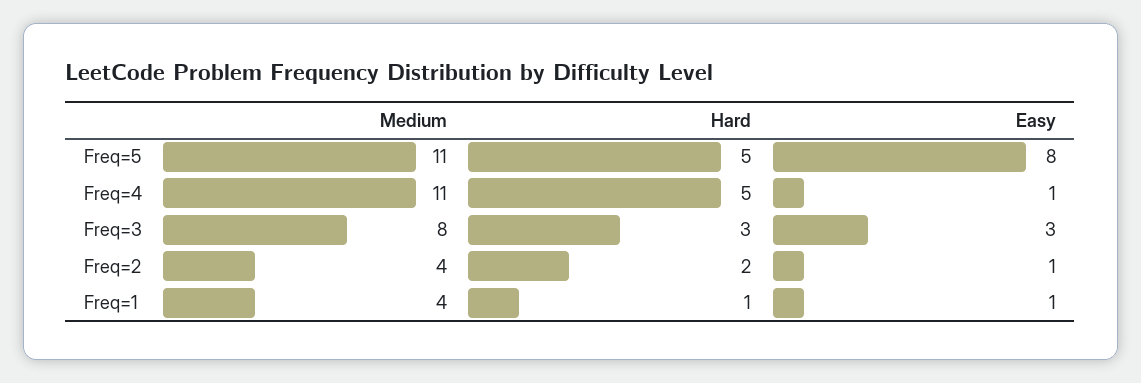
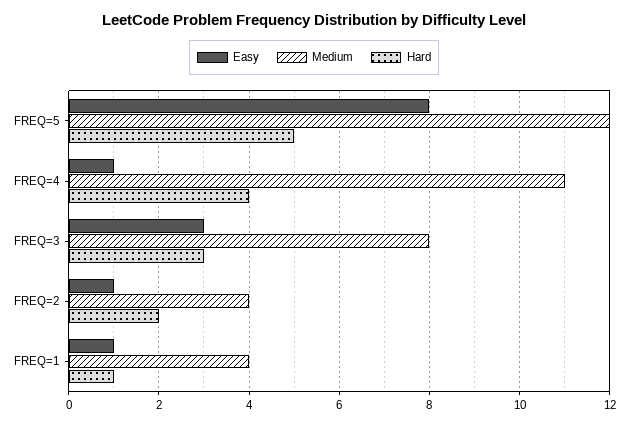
  {
    "Medium": {
-     "Freq=5": 11,
+     "Freq=5": 12,
      "Freq=4": 11,
      "Freq=3": 8,
      "Freq=2": 4,
      "Freq=1": 4
    },
    "Hard": {
      "Freq=5": 5,
-     "Freq=4": 5,
+     "Freq=4": 4,
      "Freq=3": 3,
      "Freq=2": 2,
      "Freq=1": 1
    },
    "Easy": {
      "Freq=5": 8,
      "Freq=4": 1,
      "Freq=3": 3,
      "Freq=2": 1,
      "Freq=1": 1
    }
  }

